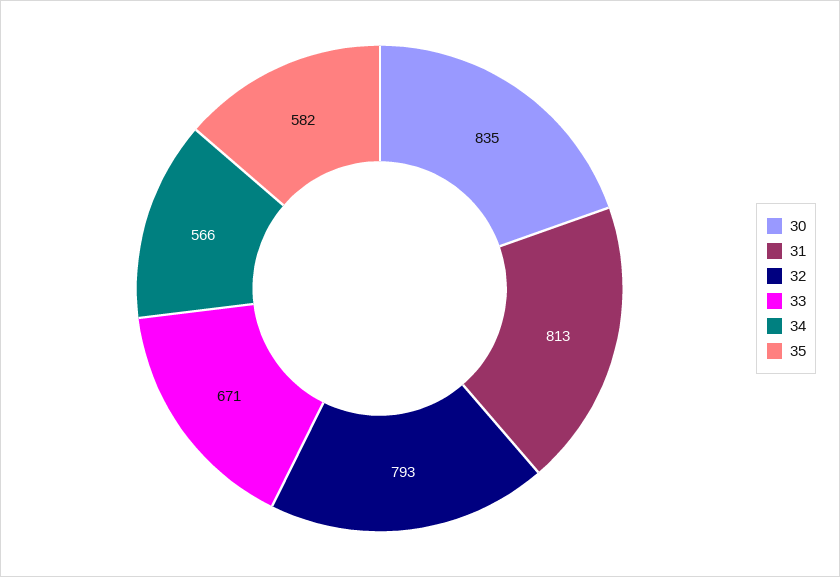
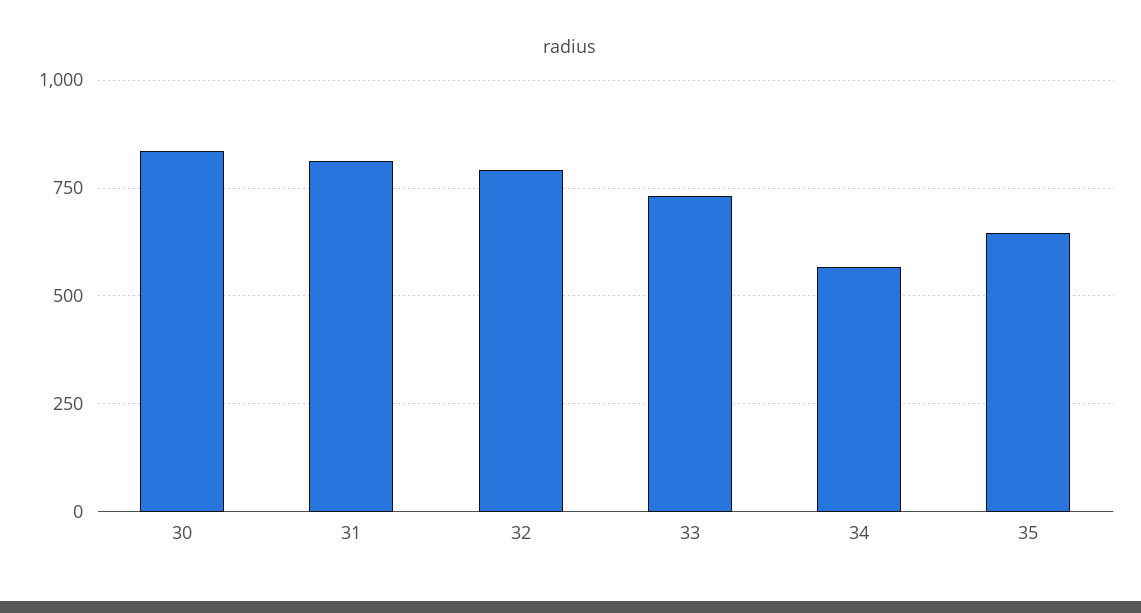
  {
    "30": 835,
    "31": 813,
    "32": 793,
-   "33": 671,
+   "33": 725,
    "34": 566,
-   "35": 582
+   "35": 650
  }

